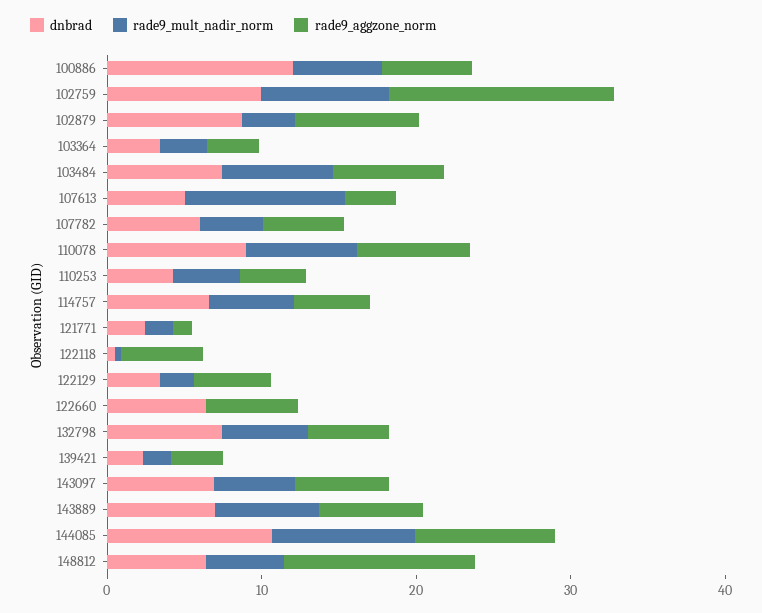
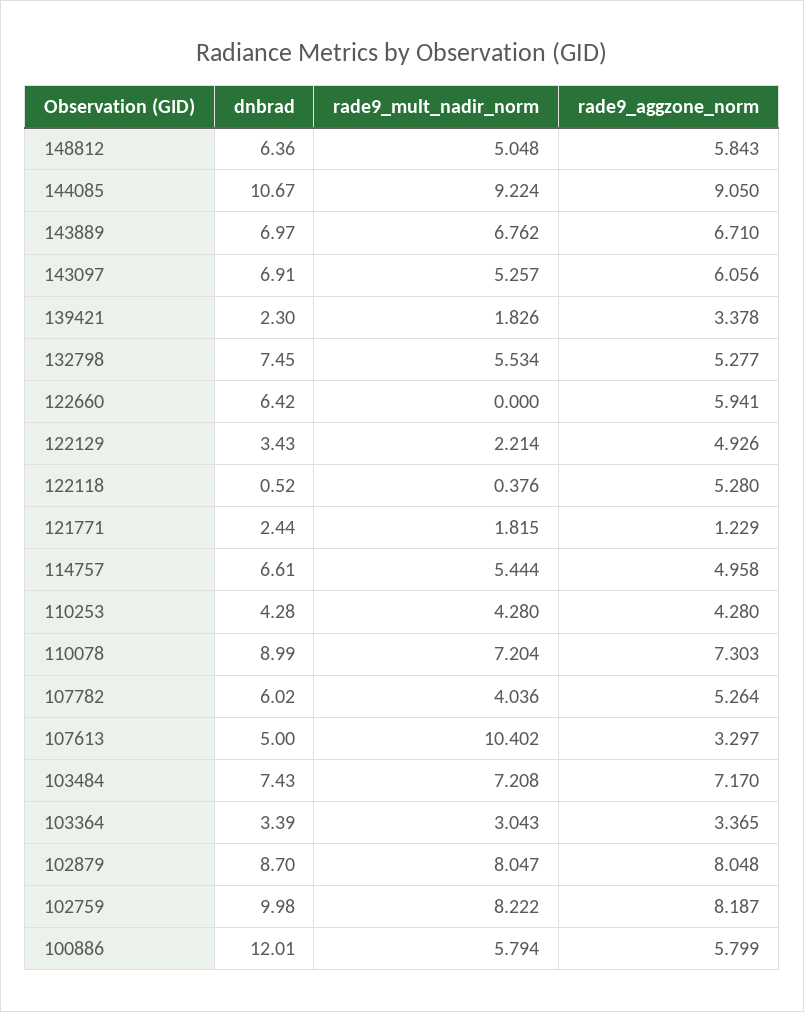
  {
    "dnbrad": {
      "100886": 12.01,
      "102759": 9.98,
      "102879": 8.7,
      "103364": 3.39,
      "103484": 7.43,
      "107613": 5,
      "107782": 6.02,
      "110078": 8.99,
      "110253": 4.28,
      "114757": 6.61,
      "121771": 2.44,
      "122118": 0.52,
      "122129": 3.43,
      "122660": 6.42,
      "132798": 7.45,
      "139421": 2.3,
      "143097": 6.91,
      "143889": 6.97,
      "144085": 10.67,
      "148812": 6.36
    },
    "rade9_mult_nadir_norm": {
      "100886": 5.794,
      "102759": 8.222,
-     "102879": 4,
+     "102879": 8.047,
      "103364": 3.043,
      "103484": 7.208,
      "107613": 10.402,
      "107782": 4.036,
      "110078": 7.204,
      "110253": 4.28,
      "114757": 5.444,
      "121771": 1.815,
      "122118": 0.376,
      "122129": 2.214,
      "122660": 0,
      "132798": 5.534,
      "139421": 1.826,
      "143097": 5.257,
      "143889": 6.762,
      "144085": 9.224,
      "148812": 5.048
    },
    "rade9_aggzone_norm": {
      "100886": 5.799,
-     "102759": 14,
+     "102759": 8.187,
      "102879": 8.048,
      "103364": 3.365,
      "103484": 7.17,
      "107613": 3.297,
      "107782": 5.264,
      "110078": 7.303,
      "110253": 4.28,
      "114757": 4.958,
      "121771": 1.229,
      "122118": 5.28,
      "122129": 4.926,
      "122660": 5.941,
      "132798": 5.277,
      "139421": 3.378,
      "143097": 6.056,
      "143889": 6.71,
      "144085": 9.05,
-     "148812": 12
+     "148812": 5.843
    }
  }

